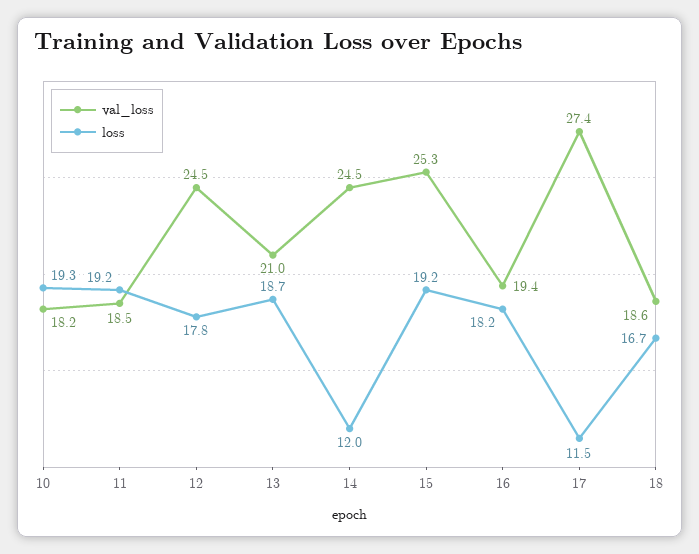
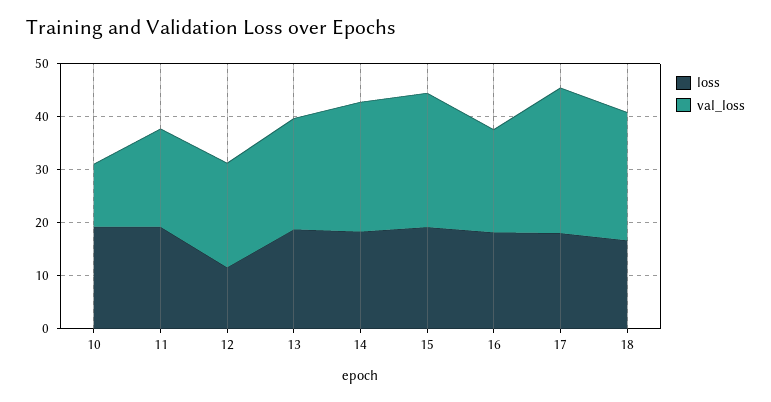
  {
    "val_loss": {
-     "10": 18.2,
+     "10": 12,
      "11": 18.5,
-     "12": 24.5,
+     "12": 20,
      "13": 21,
      "14": 24.5,
      "15": 25.3,
      "16": 19.4,
      "17": 27.4,
-     "18": 18.6
+     "18": 24
    },
    "loss": {
      "10": 19.3,
      "11": 19.2,
-     "12": 17.8,
+     "12": 12,
      "13": 18.7,
-     "14": 12,
+     "14": 18,
      "15": 19.2,
      "16": 18.2,
-     "17": 11.5,
+     "17": 18,
      "18": 16.7
    }
  }

